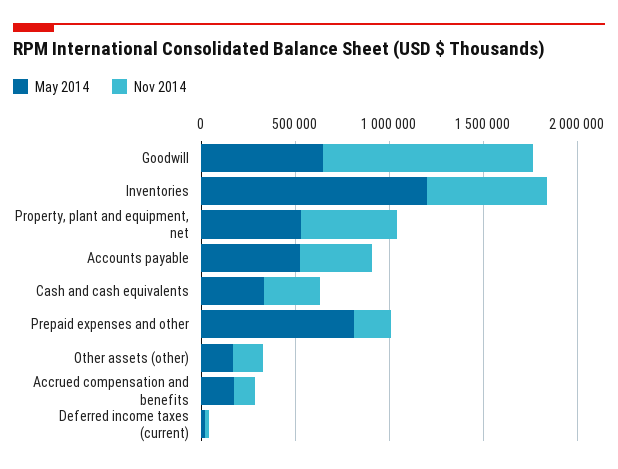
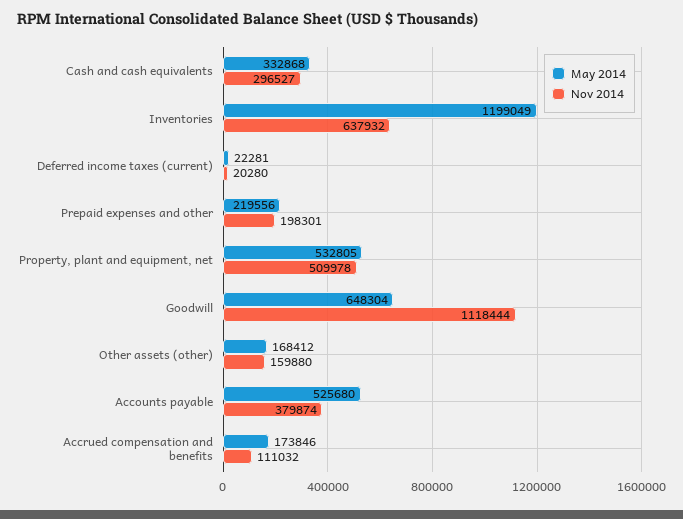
  {
    "May 2014": {
      "Goodwill": 648304,
      "Inventories": 1199049,
      "Property, plant and equipment, net": 532805,
      "Accounts payable": 525680,
      "Cash and cash equivalents": 332868,
-     "Prepaid expenses and other": 800000,
+     "Prepaid expenses and other": 219556,
      "Other assets (other)": 168412,
      "Accrued compensation and benefits": 173846,
      "Deferred income taxes (current)": 22281
    },
    "Nov 2014": {
      "Goodwill": 1118444,
      "Inventories": 637932,
      "Property, plant and equipment, net": 509978,
      "Accounts payable": 379874,
      "Cash and cash equivalents": 296527,
      "Prepaid expenses and other": 198301,
      "Other assets (other)": 159880,
      "Accrued compensation and benefits": 111032,
      "Deferred income taxes (current)": 20280
    }
  }

